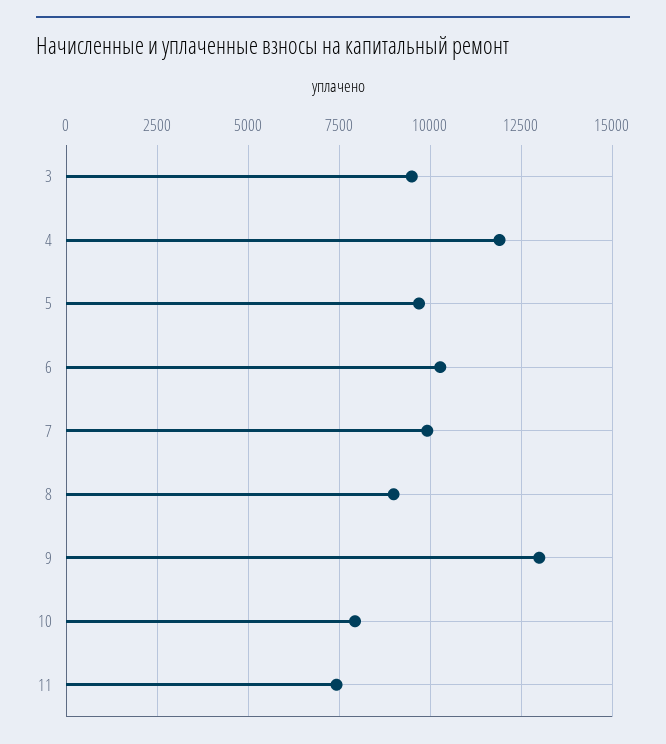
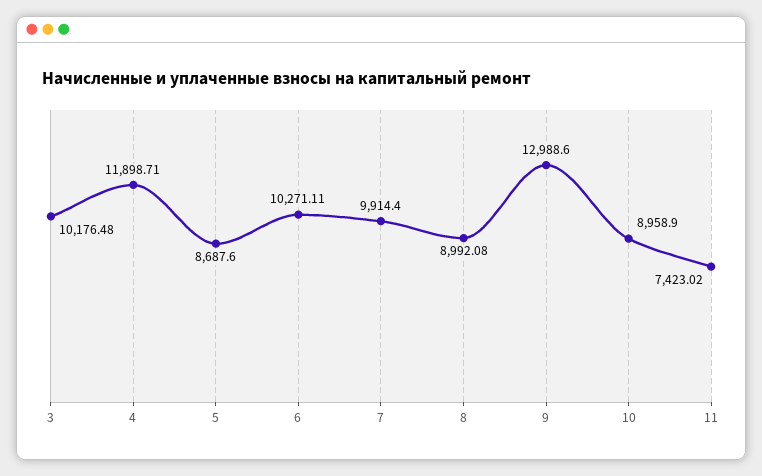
  {
-   "3": 9500,
+   "3": 10176.48,
    "4": 11898.71,
-   "5": 9750,
+   "5": 8687.6,
    "6": 10271.11,
    "7": 9914.4,
    "8": 8992.08,
    "9": 12988.6,
-   "10": 8000,
+   "10": 8958.9,
    "11": 7423.02
  }

